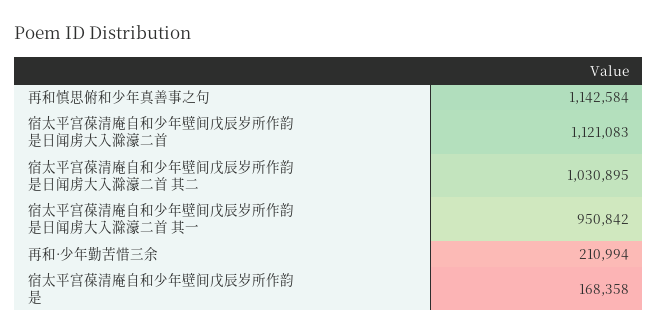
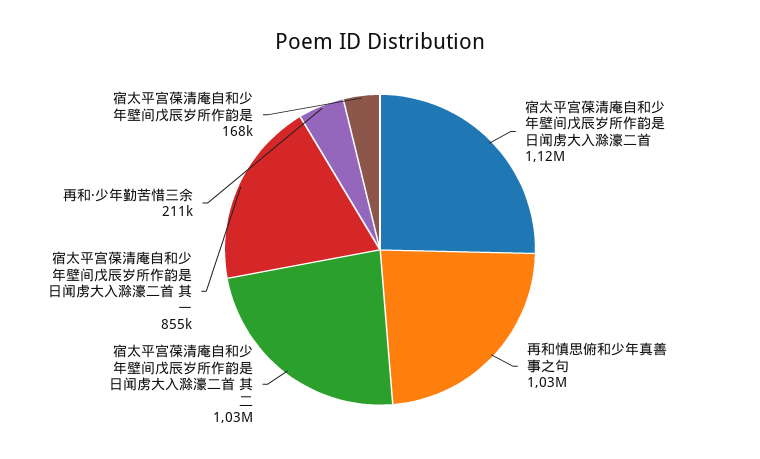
  {
-   "再和慎思俯和少年真善事之句": 1142584,
+   "再和慎思俯和少年真善事之句": 1030000,
    "宿太平宫葆清庵自和少年壁间戊辰岁所作韵是日闻虏大入滁濠二首": 1121083,
    "宿太平宫葆清庵自和少年壁间戊辰岁所作韵是日闻虏大入滁濠二首 其二": 1030895,
-   "宿太平宫葆清庵自和少年壁间戊辰岁所作韵是日闻虏大入滁濠二首 其一": 950842,
+   "宿太平宫葆清庵自和少年壁间戊辰岁所作韵是日闻虏大入滁濠二首 其一": 855000,
    "再和·少年勤苦惜三余": 210994,
    "宿太平宫葆清庵自和少年壁间戊辰岁所作韵是": 168358
  }

